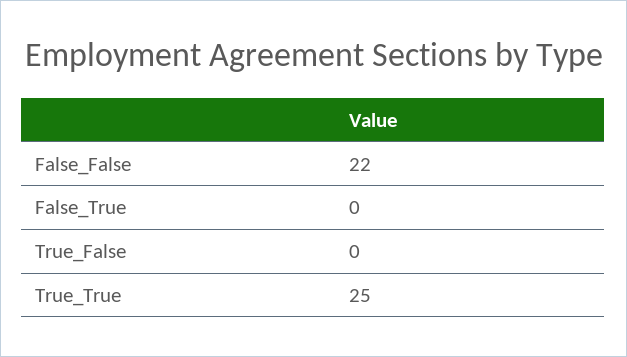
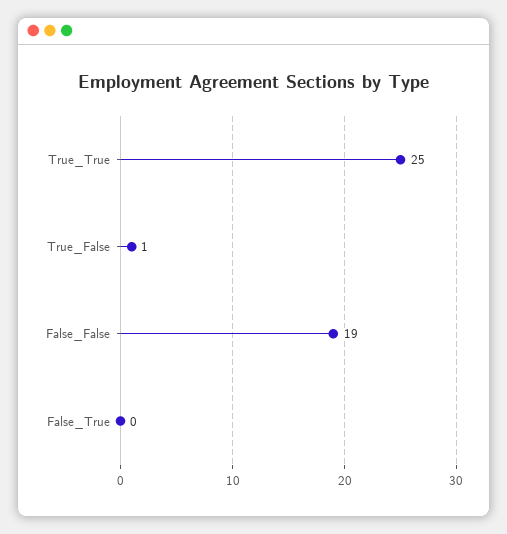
  {
-   "False_False": 22,
+   "False_False": 19,
    "False_True": 0,
-   "True_False": 0,
+   "True_False": 1,
    "True_True": 25
  }

